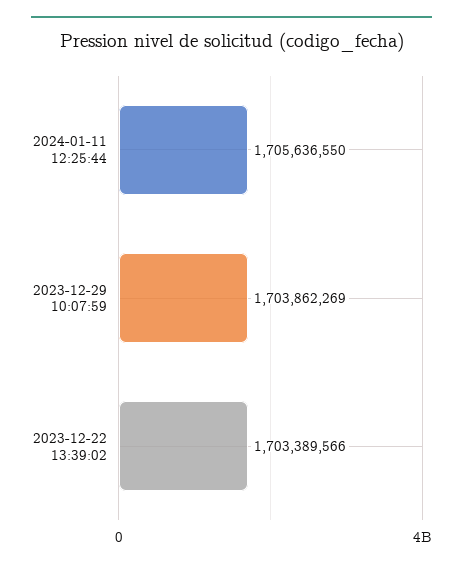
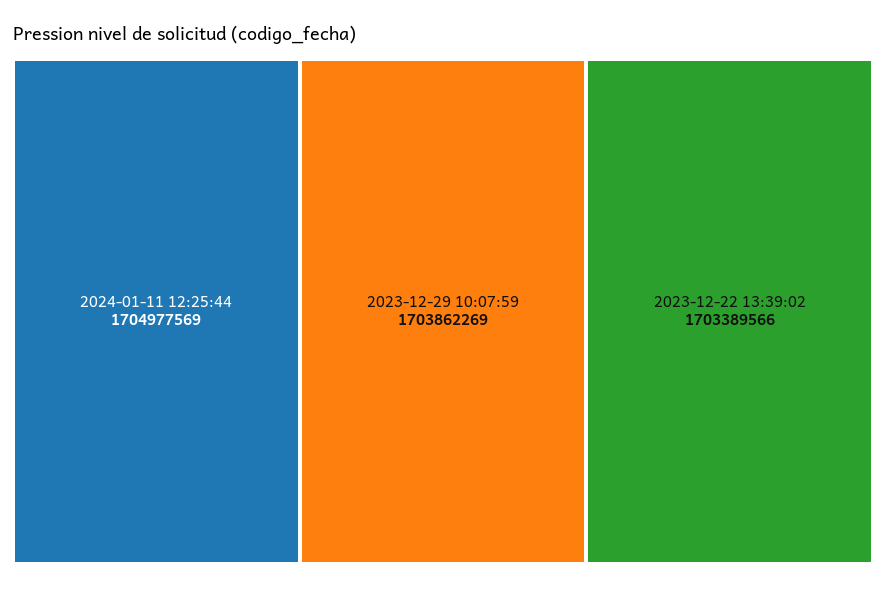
  {
-   "2024-01-11 12:25:44": 1705636550,
+   "2024-01-11 12:25:44": 1704977569,
    "2023-12-29 10:07:59": 1703862269,
    "2023-12-22 13:39:02": 1703389566
  }

